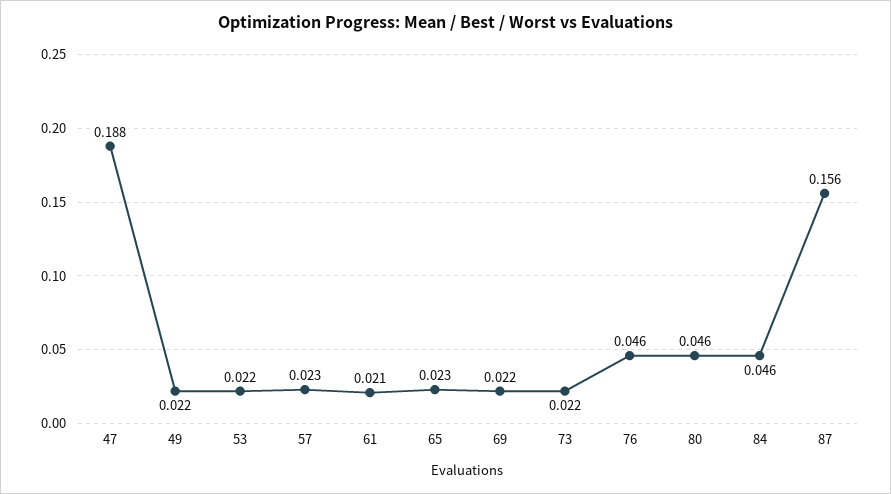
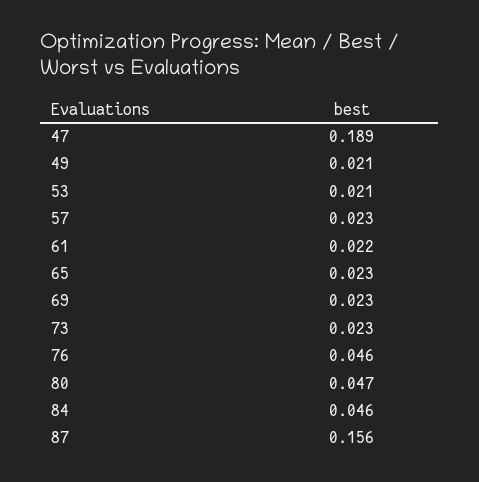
  {
-   "47": 0.188,
+   "47": 0.189,
-   "49": 0.022,
+   "49": 0.021,
-   "53": 0.022,
+   "53": 0.021,
    "57": 0.023,
-   "61": 0.021,
+   "61": 0.022,
    "65": 0.023,
-   "69": 0.022,
+   "69": 0.023,
-   "73": 0.022,
+   "73": 0.023,
    "76": 0.046,
-   "80": 0.046,
+   "80": 0.047,
    "84": 0.046,
    "87": 0.156
  }

